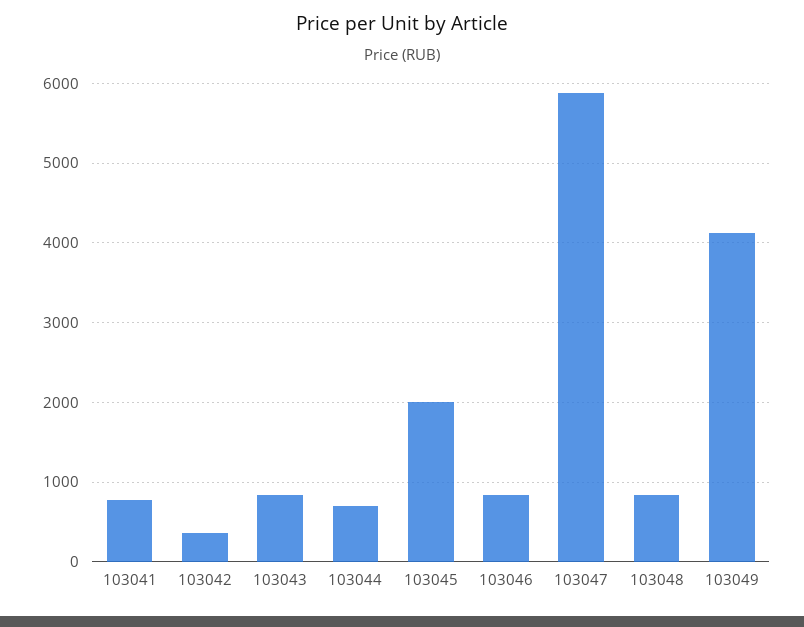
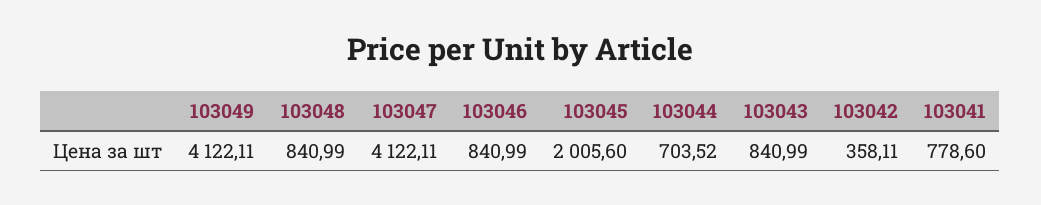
  {
    "103041": 778.6,
    "103042": 358.11,
    "103043": 840.99,
    "103044": 703.52,
    "103045": 2005.6,
    "103046": 840.99,
-   "103047": 5900,
+   "103047": 4122.11,
    "103048": 840.99,
    "103049": 4122.11
  }

